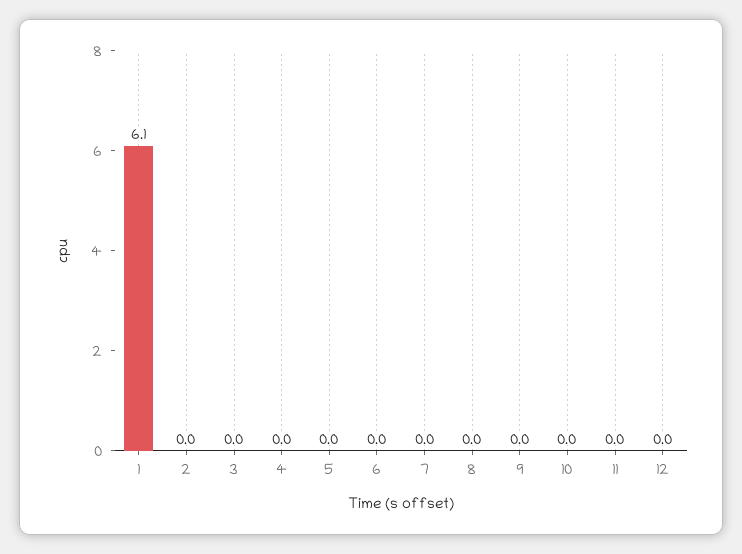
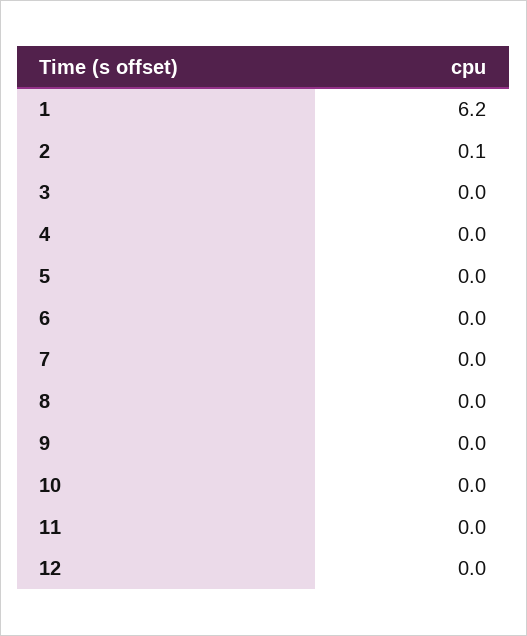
  {
-   "1": 6.1,
+   "1": 6.2,
-   "2": 0,
+   "2": 0.1,
    "3": 0,
    "4": 0,
    "5": 0,
    "6": 0,
    "7": 0,
    "8": 0,
    "9": 0,
    "10": 0,
    "11": 0,
    "12": 0
  }

